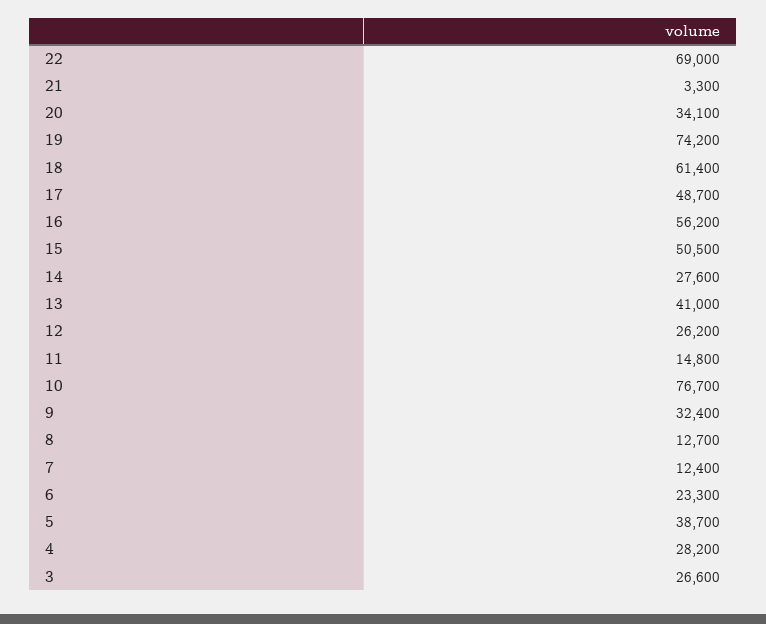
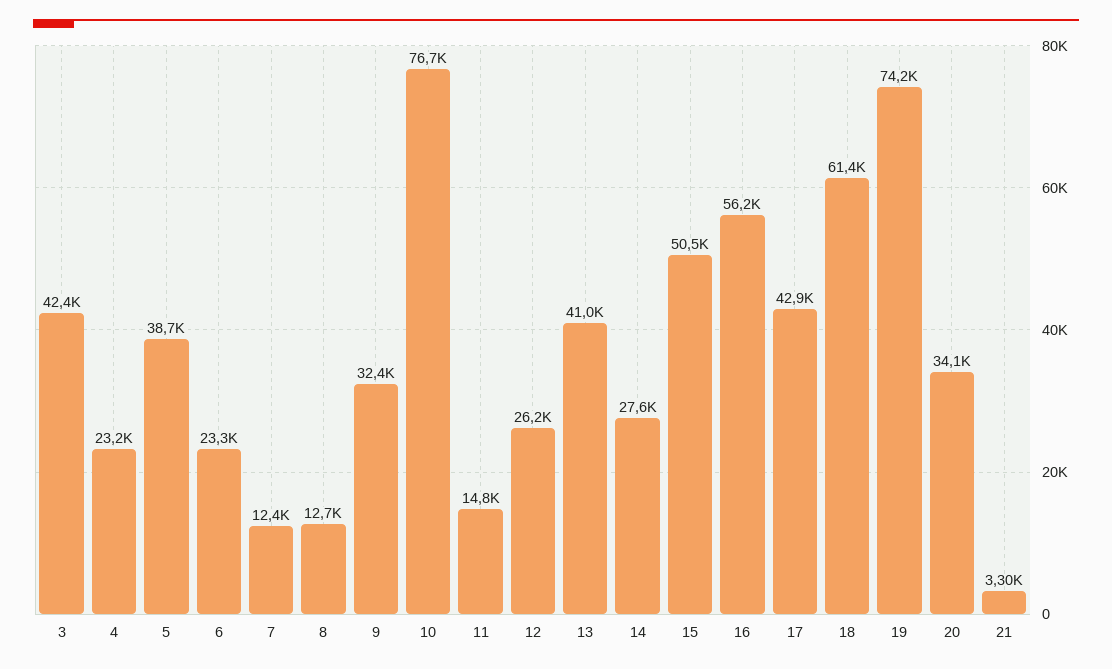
  {
-   "22": 69000,
    "21": 3300,
    "20": 34100,
    "19": 74200,
    "18": 61400,
-   "17": 48700,
+   "17": 42900,
    "16": 56200,
    "15": 50500,
    "14": 27600,
    "13": 41000,
    "12": 26200,
    "11": 14800,
    "10": 76700,
    "9": 32400,
    "8": 12700,
    "7": 12400,
    "6": 23300,
    "5": 38700,
-   "4": 28200,
+   "4": 23200,
-   "3": 26600
+   "3": 42400
  }

